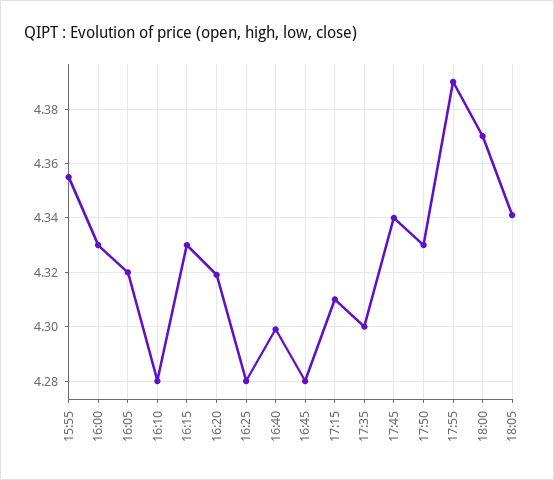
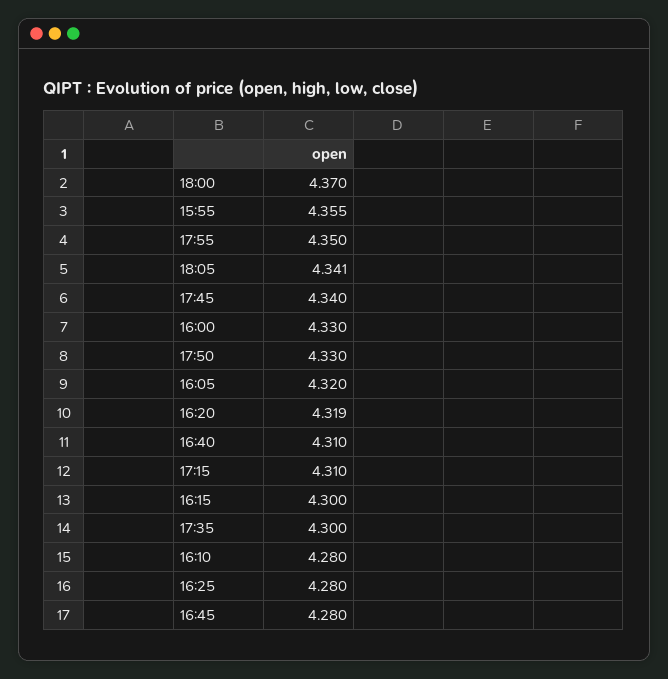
  {
    "15:55": 4.355,
    "16:00": 4.33,
    "16:05": 4.32,
    "16:10": 4.28,
-   "16:15": 4.33,
+   "16:15": 4.3,
    "16:20": 4.319,
    "16:25": 4.28,
-   "16:40": 4.3,
+   "16:40": 4.31,
    "16:45": 4.28,
    "17:15": 4.31,
    "17:35": 4.3,
    "17:45": 4.34,
    "17:50": 4.33,
-   "17:55": 4.39,
+   "17:55": 4.35,
    "18:00": 4.37,
    "18:05": 4.341
  }

